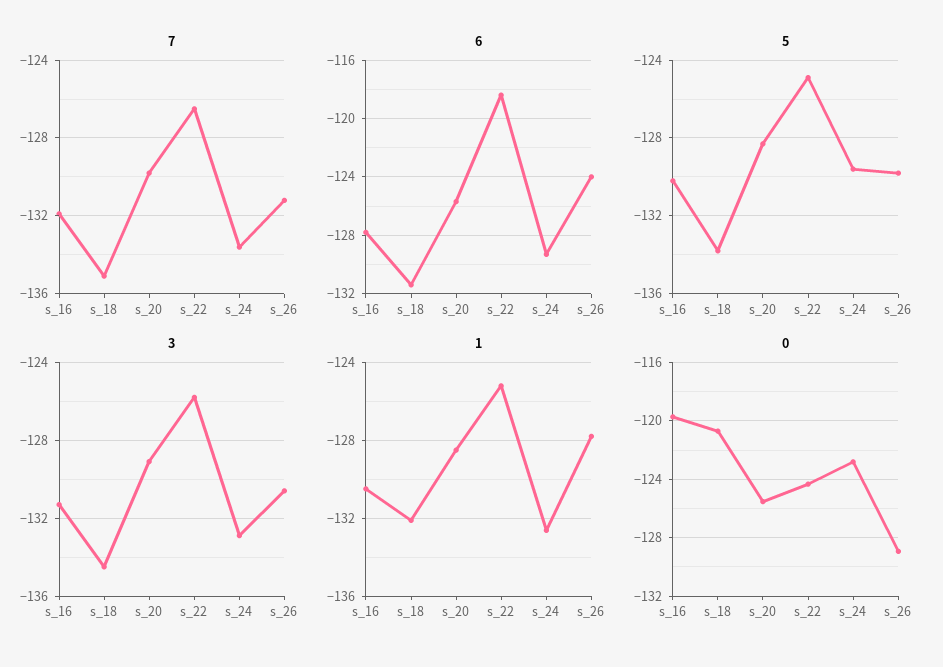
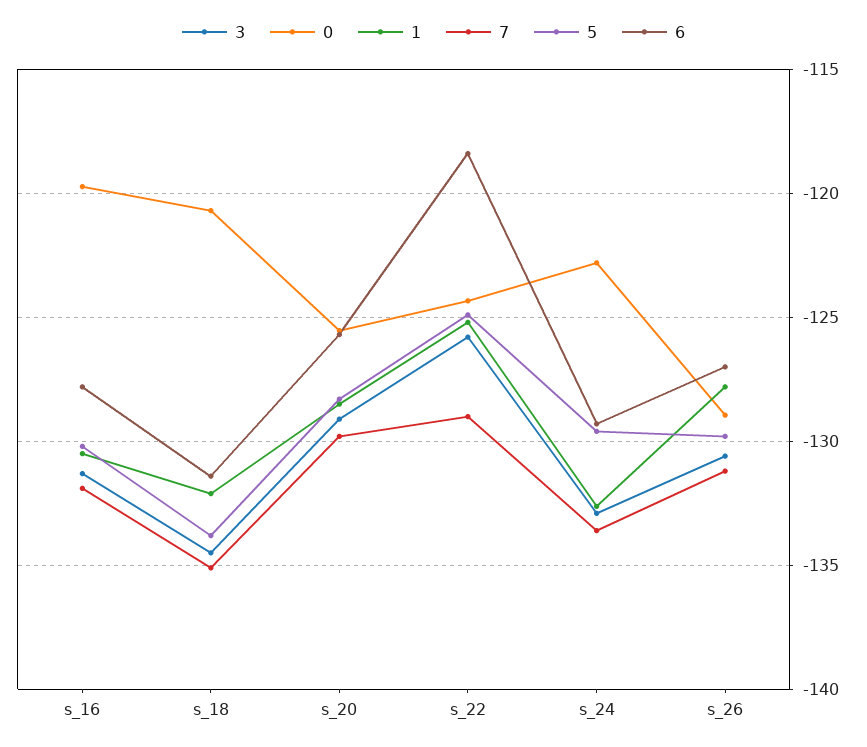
  {
    "7": {
      "s_16": -132,
      "s_18": -135,
      "s_20": -130,
-     "s_22": -126.5,
+     "s_22": -129,
      "s_24": -133.5,
      "s_26": -131
    },
    "6": {
      "s_16": -128,
      "s_18": -131.5,
      "s_20": -125.5,
      "s_22": -118.5,
      "s_24": -129.5,
-     "s_26": -124
+     "s_26": -127
    },
    "5": {
      "s_16": -130,
      "s_18": -134,
      "s_20": -128.5,
      "s_22": -125,
      "s_24": -129.5,
      "s_26": -130
    },
    "3": {
      "s_16": -131.5,
      "s_18": -134.5,
      "s_20": -129,
      "s_22": -126,
      "s_24": -133,
      "s_26": -130.5
    },
    "1": {
      "s_16": -130.5,
      "s_18": -132,
      "s_20": -128.5,
      "s_22": -125,
      "s_24": -132.5,
      "s_26": -128
    },
    "0": {
      "s_16": -119.5,
      "s_18": -120.5,
      "s_20": -125.5,
      "s_22": -124.5,
      "s_24": -123,
      "s_26": -129
    }
  }

